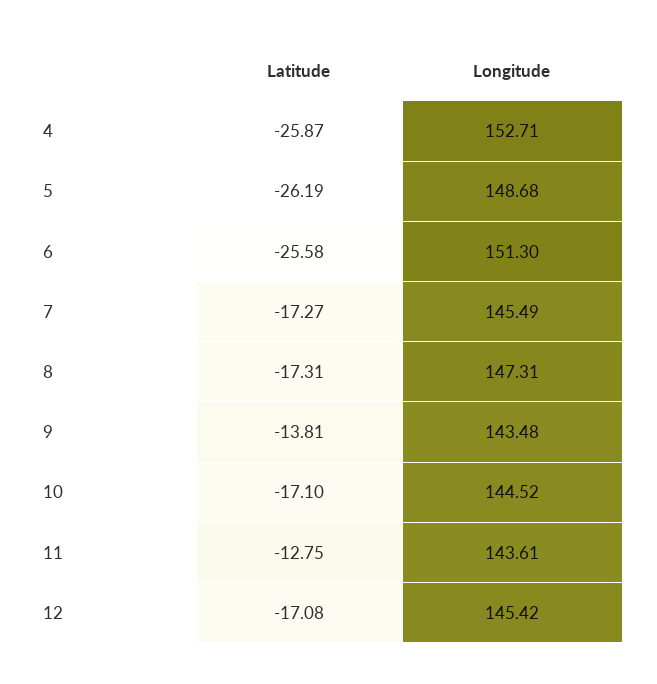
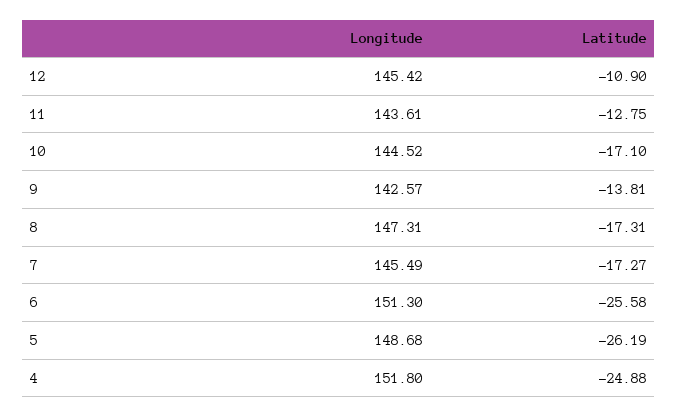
  {
    "Latitude": {
-     "4": -25.87,
+     "4": -24.88,
      "5": -26.19,
      "6": -25.58,
      "7": -17.27,
      "8": -17.31,
      "9": -13.81,
      "10": -17.1,
      "11": -12.75,
-     "12": -17.08
+     "12": -10.9
    },
    "Longitude": {
-     "4": 152.71,
+     "4": 151.8,
      "5": 148.68,
      "6": 151.3,
      "7": 145.49,
      "8": 147.31,
-     "9": 143.48,
+     "9": 142.57,
      "10": 144.52,
      "11": 143.61,
      "12": 145.42
    }
  }

